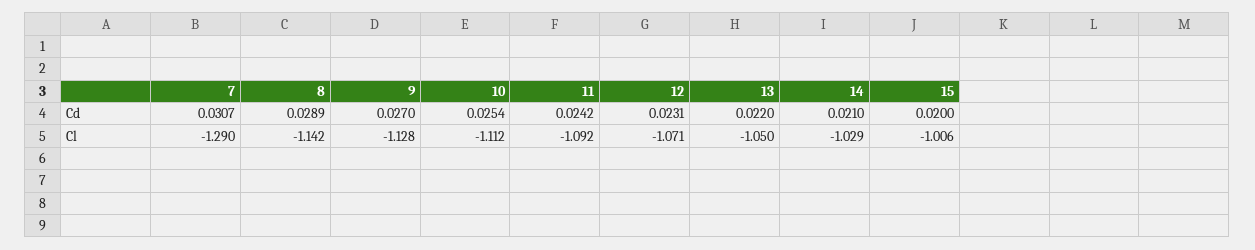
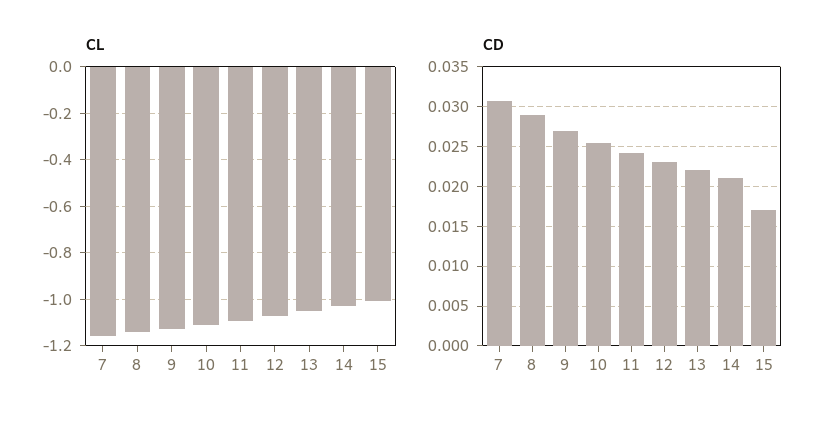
  {
    "Cd": {
      "7": 0.0307,
      "8": 0.0289,
      "9": 0.027,
      "10": 0.0254,
      "11": 0.0242,
      "12": 0.0231,
      "13": 0.022,
      "14": 0.021,
-     "15": 0.02
+     "15": 0.017
    },
    "Cl": {
-     "7": -1.29,
+     "7": -1.15,
      "8": -1.142,
      "9": -1.128,
      "10": -1.112,
      "11": -1.092,
      "12": -1.071,
      "13": -1.05,
      "14": -1.029,
      "15": -1.006
    }
  }

